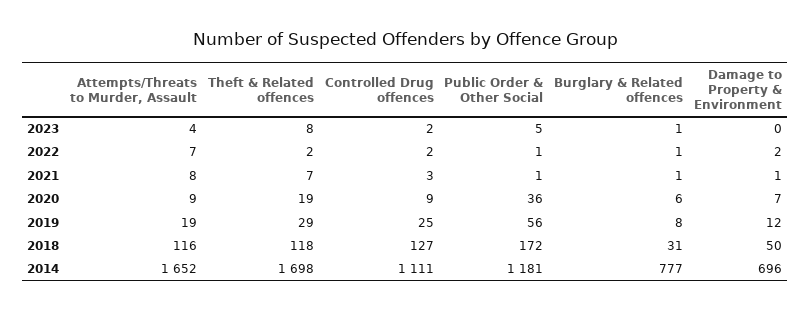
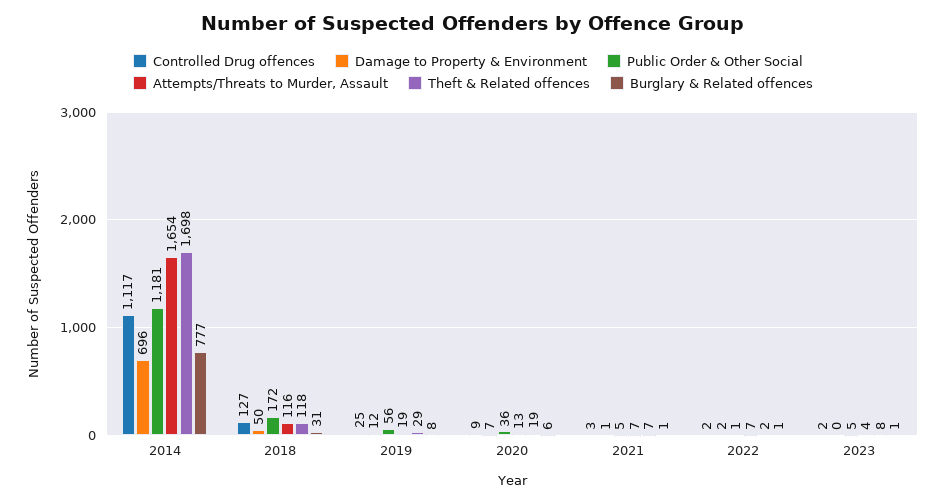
  {
    "Attempts/Threats to Murder, Assault": {
      "2023": 4,
      "2022": 7,
-     "2021": 8,
+     "2021": 7,
-     "2020": 9,
+     "2020": 13,
      "2019": 19,
      "2018": 116,
-     "2014": 1652
+     "2014": 1654
    },
    "Theft & Related offences": {
      "2023": 8,
      "2022": 2,
      "2021": 7,
      "2020": 19,
      "2019": 29,
      "2018": 118,
      "2014": 1698
    },
    "Controlled Drug offences": {
      "2023": 2,
      "2022": 2,
      "2021": 3,
      "2020": 9,
      "2019": 25,
      "2018": 127,
-     "2014": 1111
+     "2014": 1117
    },
    "Public Order & Other Social": {
      "2023": 5,
      "2022": 1,
-     "2021": 1,
+     "2021": 5,
      "2020": 36,
      "2019": 56,
      "2018": 172,
      "2014": 1181
    },
    "Burglary & Related offences": {
      "2023": 1,
      "2022": 1,
      "2021": 1,
      "2020": 6,
      "2019": 8,
      "2018": 31,
      "2014": 777
    },
    "Damage to Property & Environment": {
      "2023": 0,
      "2022": 2,
      "2021": 1,
      "2020": 7,
      "2019": 12,
      "2018": 50,
      "2014": 696
    }
  }

